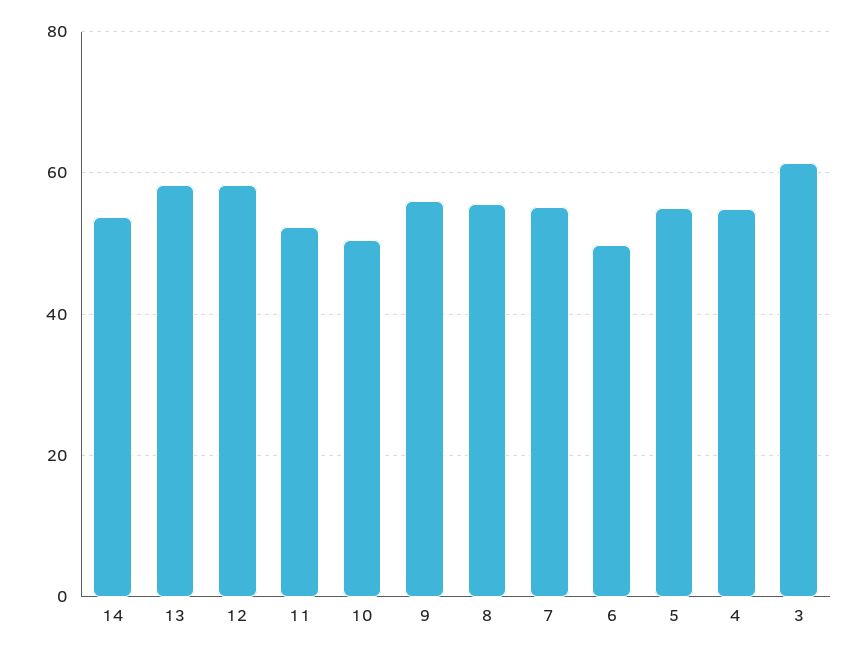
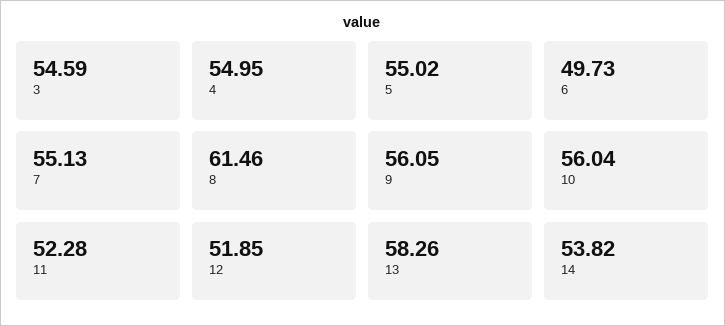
  {
    "14": 53.82,
    "13": 58.26,
-   "12": 58,
+   "12": 51.85,
    "11": 52.28,
-   "10": 50,
+   "10": 56.04,
    "9": 56.05,
-   "8": 56,
+   "8": 61.46,
    "7": 55.13,
    "6": 49.73,
    "5": 55.02,
    "4": 54.95,
-   "3": 62
+   "3": 54.59
  }

